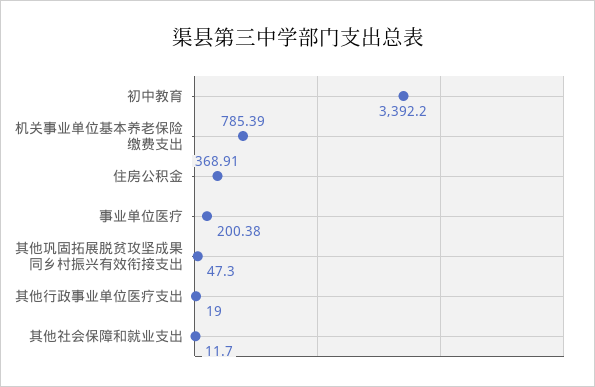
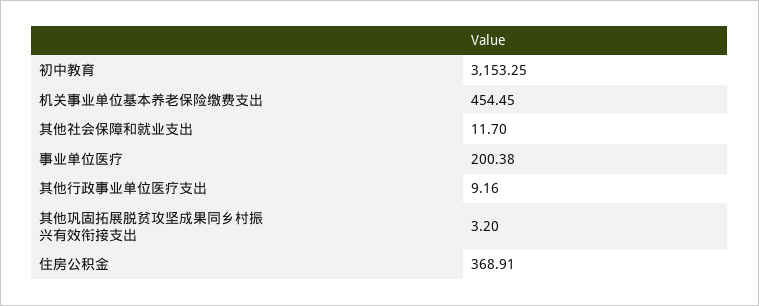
  {
-   "初中教育": 3392.2,
+   "初中教育": 3153.25,
-   "机关事业单位基本养老保险缴费支出": 785.39,
+   "机关事业单位基本养老保险缴费支出": 454.45,
    "住房公积金": 368.91,
    "事业单位医疗": 200.38,
-   "其他巩固拓展脱贫攻坚成果同乡村振兴有效衔接支出": 47.3,
+   "其他巩固拓展脱贫攻坚成果同乡村振兴有效衔接支出": 3.2,
-   "其他行政事业单位医疗支出": 19,
+   "其他行政事业单位医疗支出": 9.16,
    "其他社会保障和就业支出": 11.7
  }

